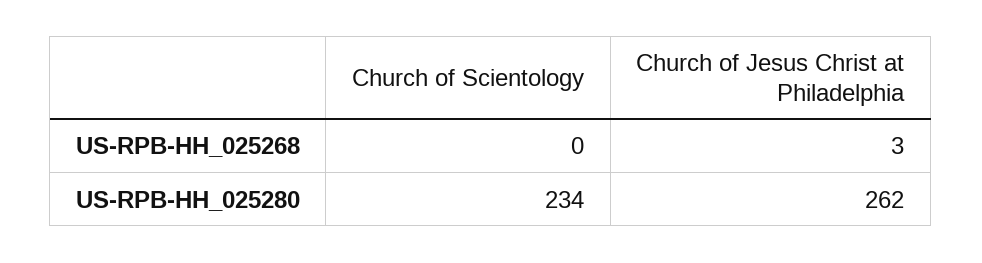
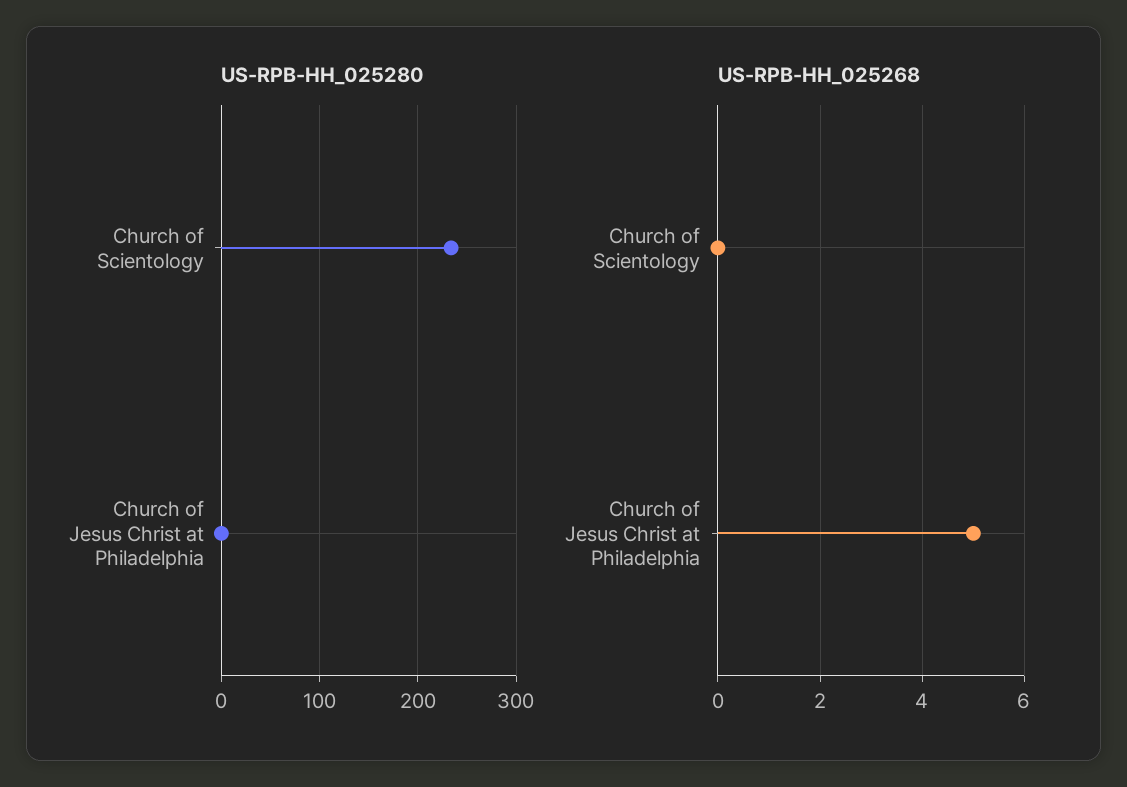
  {
    "US-RPB-HH_025268": {
      "Church of Scientology": 0,
-     "Church of Jesus Christ at Philadelphia": 3
+     "Church of Jesus Christ at Philadelphia": 5
    },
    "US-RPB-HH_025280": {
      "Church of Scientology": 234,
-     "Church of Jesus Christ at Philadelphia": 262
+     "Church of Jesus Christ at Philadelphia": 0
    }
  }

